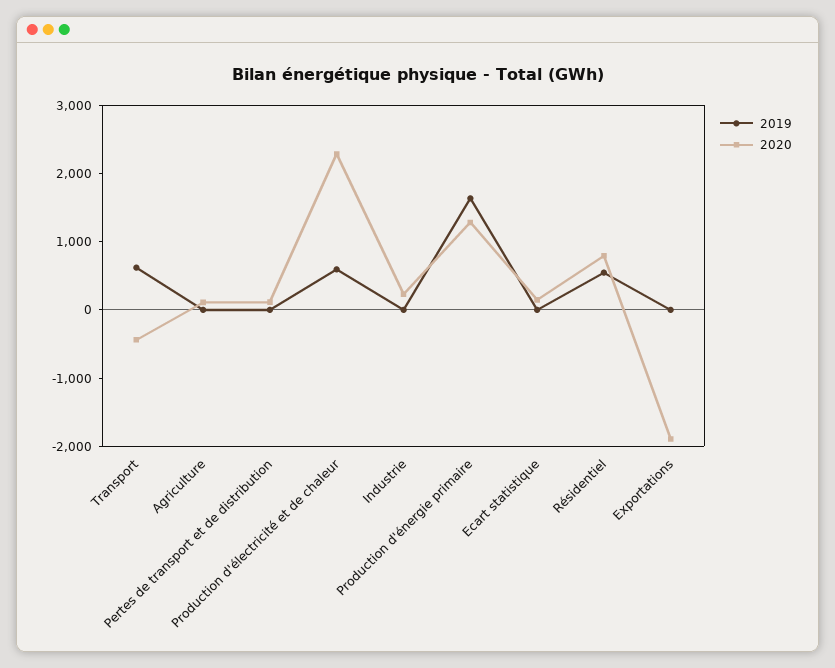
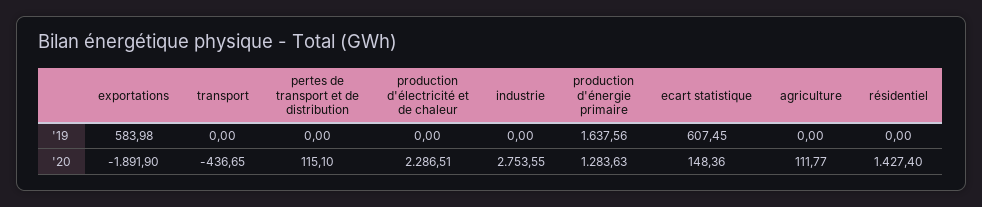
  {
    "2019": {
-     "Transport": 600,
+     "Transport": 0,
      "Agriculture": 0,
      "Pertes de transport et de distribution": 0,
-     "Production d'électricité et de chaleur": 600,
+     "Production d'électricité et de chaleur": 0,
      "Industrie": 0,
      "Production d'énergie primaire": 1637.56,
-     "Ecart statistique": 0,
+     "Ecart statistique": 607.45,
-     "Résidentiel": 600,
+     "Résidentiel": 0,
-     "Exportations": 0
+     "Exportations": 583.98
    },
    "2020": {
      "Transport": -436.65,
      "Agriculture": 111.77,
      "Pertes de transport et de distribution": 115.1,
      "Production d'électricité et de chaleur": 2286.51,
-     "Industrie": 200,
+     "Industrie": 2753.55,
      "Production d'énergie primaire": 1283.63,
      "Ecart statistique": 148.36,
-     "Résidentiel": 800,
+     "Résidentiel": 1427.4,
      "Exportations": -1891.9
    }
  }

